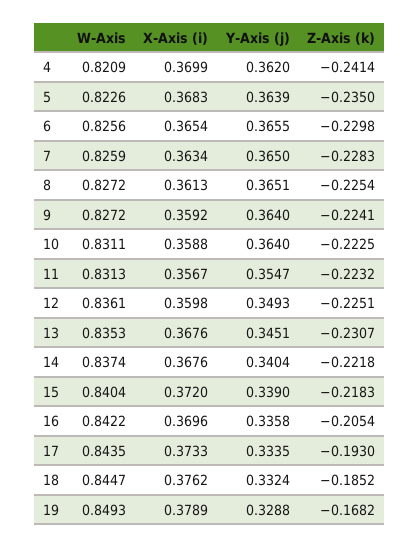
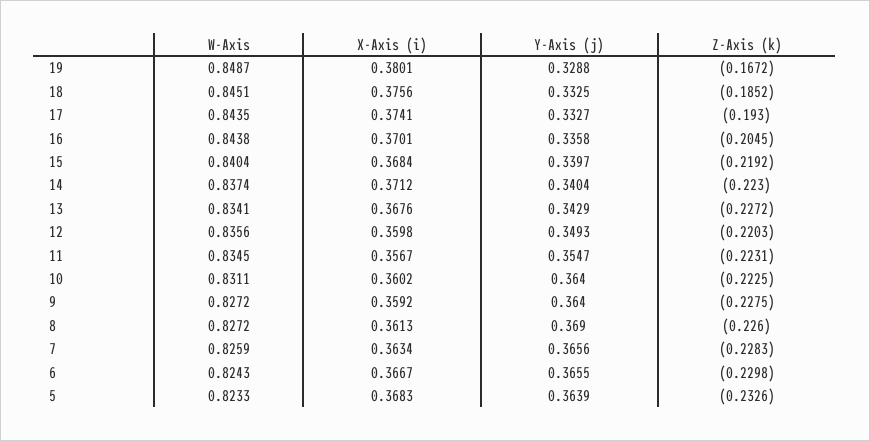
  {
    "W-Axis": {
-     "4": 0.8209,
-     "5": 0.8226,
+     "5": 0.8233,
-     "6": 0.8256,
+     "6": 0.8243,
      "7": 0.8259,
      "8": 0.8272,
      "9": 0.8272,
      "10": 0.8311,
-     "11": 0.8313,
+     "11": 0.8345,
-     "12": 0.8361,
+     "12": 0.8356,
-     "13": 0.8353,
+     "13": 0.8341,
      "14": 0.8374,
      "15": 0.8404,
-     "16": 0.8422,
+     "16": 0.8438,
      "17": 0.8435,
-     "18": 0.8447,
+     "18": 0.8451,
-     "19": 0.8493
+     "19": 0.8487
    },
    "X-Axis (i)": {
-     "4": 0.3699,
      "5": 0.3683,
-     "6": 0.3654,
+     "6": 0.3667,
      "7": 0.3634,
      "8": 0.3613,
      "9": 0.3592,
-     "10": 0.3588,
+     "10": 0.3602,
      "11": 0.3567,
      "12": 0.3598,
      "13": 0.3676,
-     "14": 0.3676,
+     "14": 0.3712,
-     "15": 0.372,
+     "15": 0.3684,
-     "16": 0.3696,
+     "16": 0.3701,
-     "17": 0.3733,
+     "17": 0.3741,
-     "18": 0.3762,
+     "18": 0.3756,
-     "19": 0.3789
+     "19": 0.3801
    },
    "Y-Axis (j)": {
-     "4": 0.362,
      "5": 0.3639,
      "6": 0.3655,
-     "7": 0.365,
+     "7": 0.3656,
-     "8": 0.3651,
+     "8": 0.369,
      "9": 0.364,
      "10": 0.364,
      "11": 0.3547,
      "12": 0.3493,
-     "13": 0.3451,
+     "13": 0.3429,
      "14": 0.3404,
-     "15": 0.339,
+     "15": 0.3397,
      "16": 0.3358,
-     "17": 0.3335,
+     "17": 0.3327,
-     "18": 0.3324,
+     "18": 0.3325,
      "19": 0.3288
    },
    "Z-Axis (k)": {
-     "4": -0.2414,
-     "5": -0.235,
+     "5": -0.2326,
      "6": -0.2298,
      "7": -0.2283,
-     "8": -0.2254,
+     "8": -0.226,
-     "9": -0.2241,
+     "9": -0.2275,
      "10": -0.2225,
-     "11": -0.2232,
+     "11": -0.2231,
-     "12": -0.2251,
+     "12": -0.2203,
-     "13": -0.2307,
+     "13": -0.2272,
-     "14": -0.2218,
+     "14": -0.223,
-     "15": -0.2183,
+     "15": -0.2192,
-     "16": -0.2054,
+     "16": -0.2045,
      "17": -0.193,
      "18": -0.1852,
-     "19": -0.1682
+     "19": -0.1672
    }
  }

